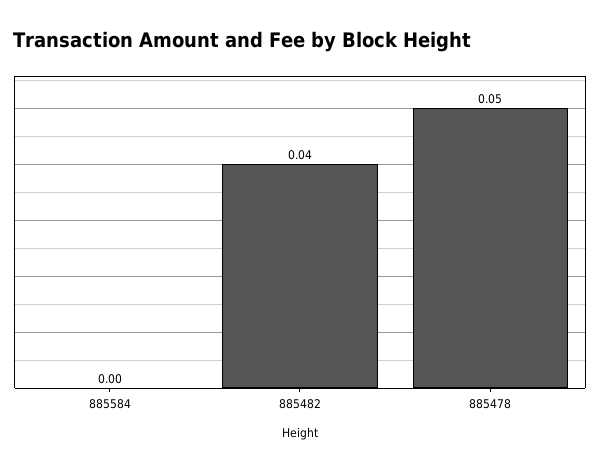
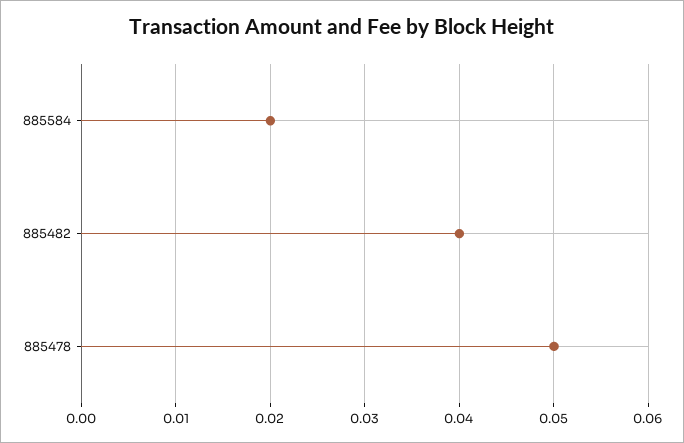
  {
-   "885584": 0,
+   "885584": 0.02,
    "885482": 0.04,
    "885478": 0.05
  }

